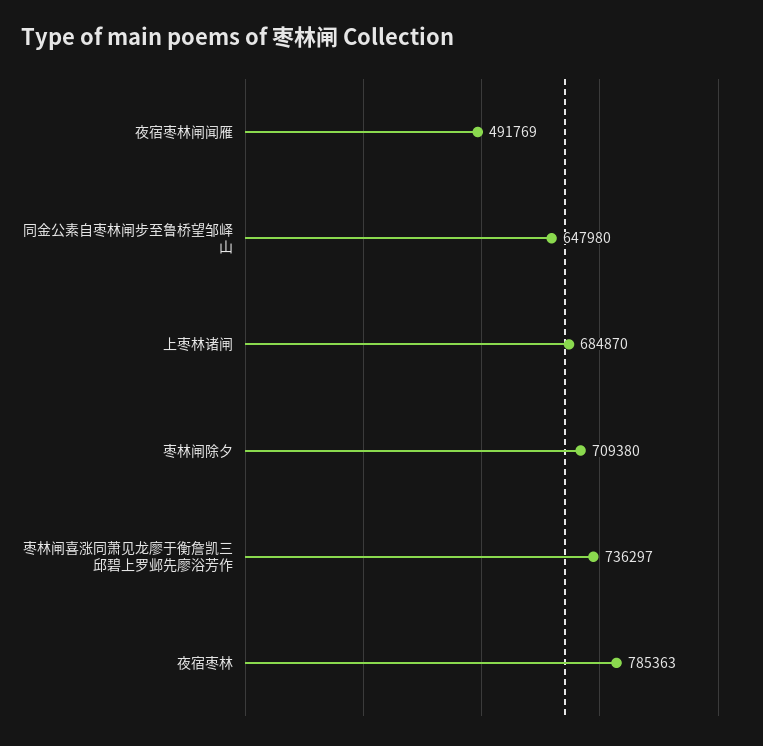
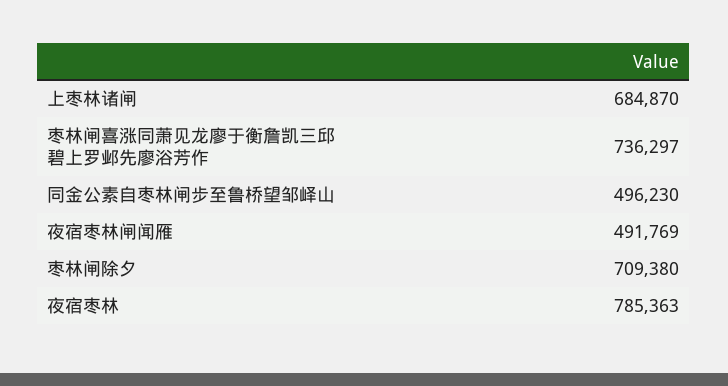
  {
    "夜宿枣林闸闻雁": 491769,
-   "同金公素自枣林闸步至鲁桥望邹峄山": 647980,
+   "同金公素自枣林闸步至鲁桥望邹峄山": 496230,
    "上枣林诸闸": 684870,
    "枣林闸除夕": 709380,
    "枣林闸喜涨同萧见龙廖于衡詹凯三邱碧上罗邺先廖浴芳作": 736297,
    "夜宿枣林": 785363
  }

